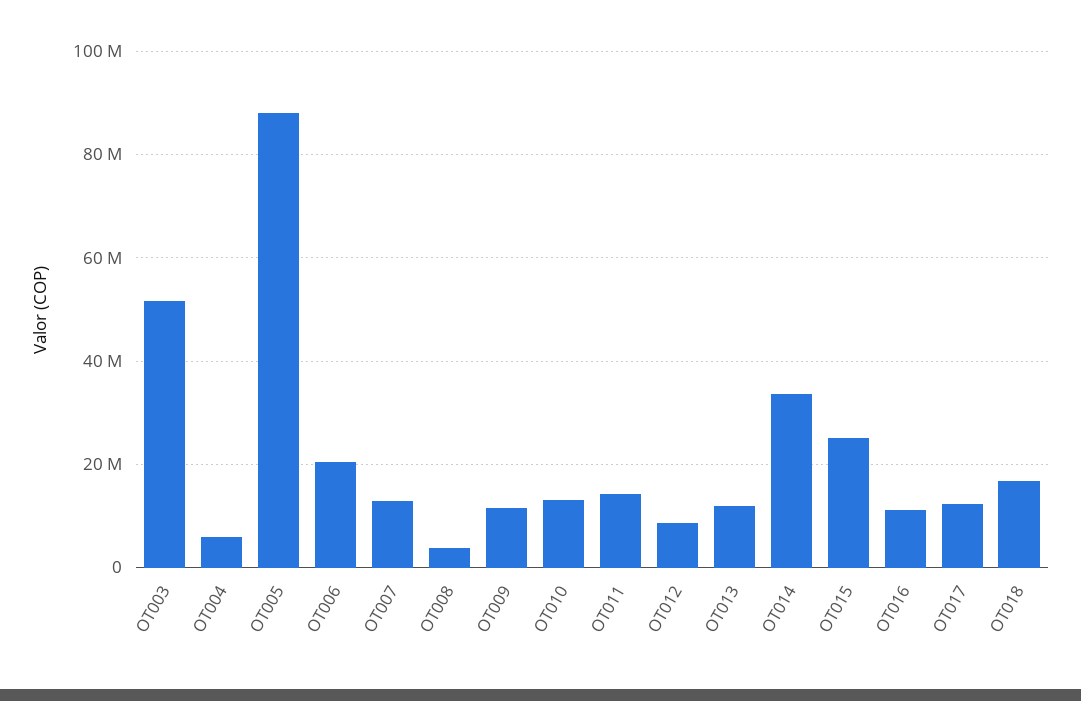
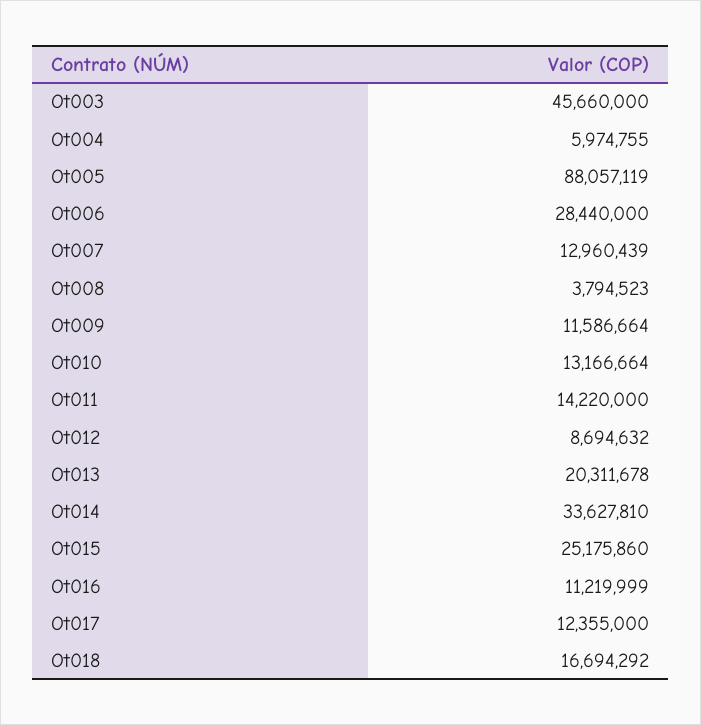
  {
-   "OT003": 52000000,
+   "OT003": 45660000,
    "OT004": 5974755,
    "OT005": 88057119,
-   "OT006": 20000000,
+   "OT006": 28440000,
    "OT007": 12960439,
    "OT008": 3794523,
    "OT009": 11586664,
    "OT010": 13166664,
    "OT011": 14220000,
    "OT012": 8694632,
-   "OT013": 12000000,
+   "OT013": 20311678,
    "OT014": 33627810,
    "OT015": 25175860,
    "OT016": 11219999,
    "OT017": 12355000,
    "OT018": 16694292
  }

